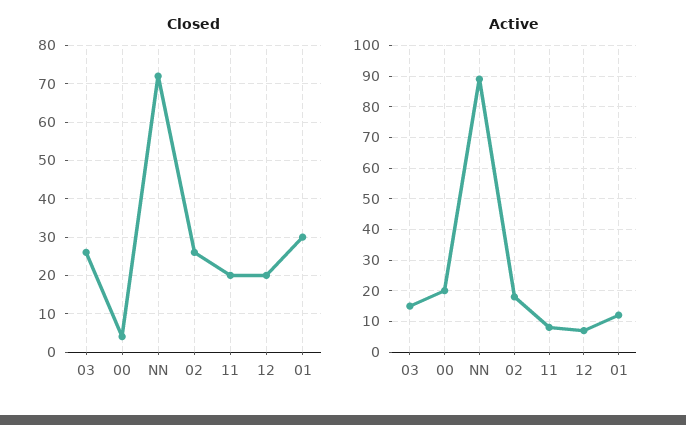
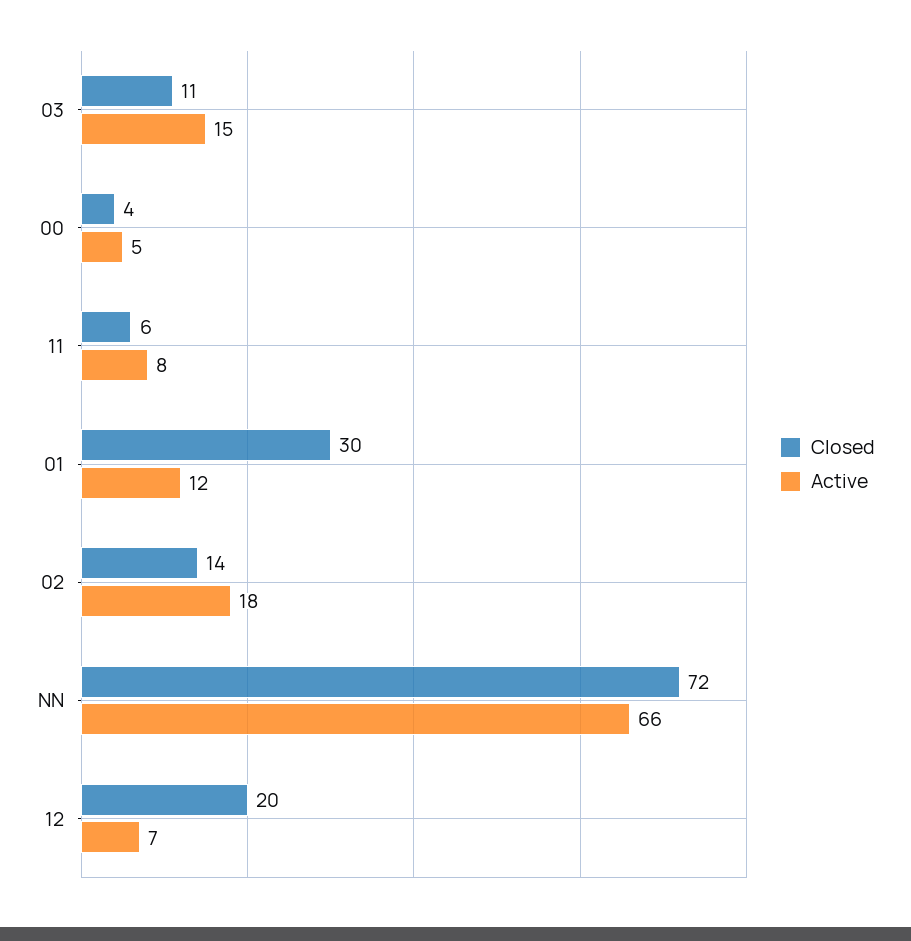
  {
    "Closed": {
-     "03": 25,
+     "03": 11,
      "00": 4,
      "NN": 72,
-     "02": 25,
+     "02": 14,
-     "11": 20,
+     "11": 6,
      "12": 20,
      "01": 30
    },
    "Active": {
      "03": 15,
-     "00": 20,
+     "00": 5,
-     "NN": 90,
+     "NN": 66,
      "02": 18,
      "11": 8,
      "12": 7,
      "01": 12
    }
  }

